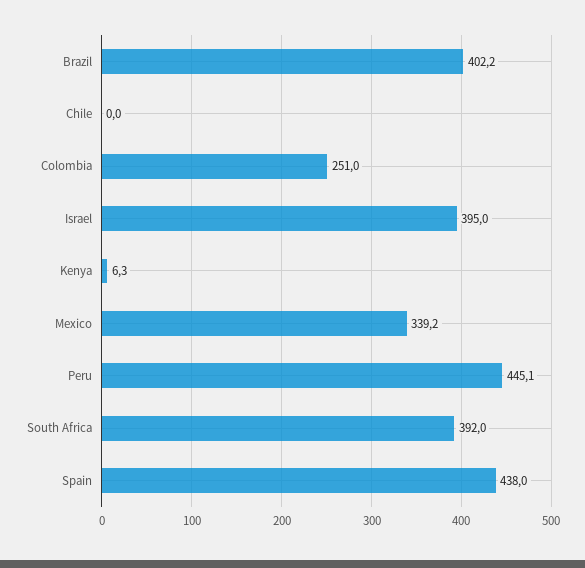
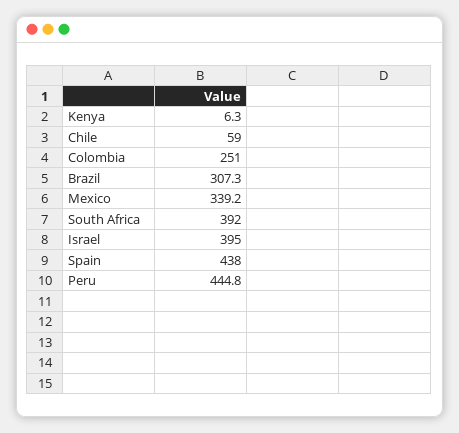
  {
-   "Brazil": 402.2,
+   "Brazil": 307.3,
-   "Chile": 0,
+   "Chile": 59,
    "Colombia": 251,
    "Israel": 395,
    "Kenya": 6.3,
    "Mexico": 339.2,
-   "Peru": 445.1,
+   "Peru": 444.8,
    "South Africa": 392,
    "Spain": 438
  }

